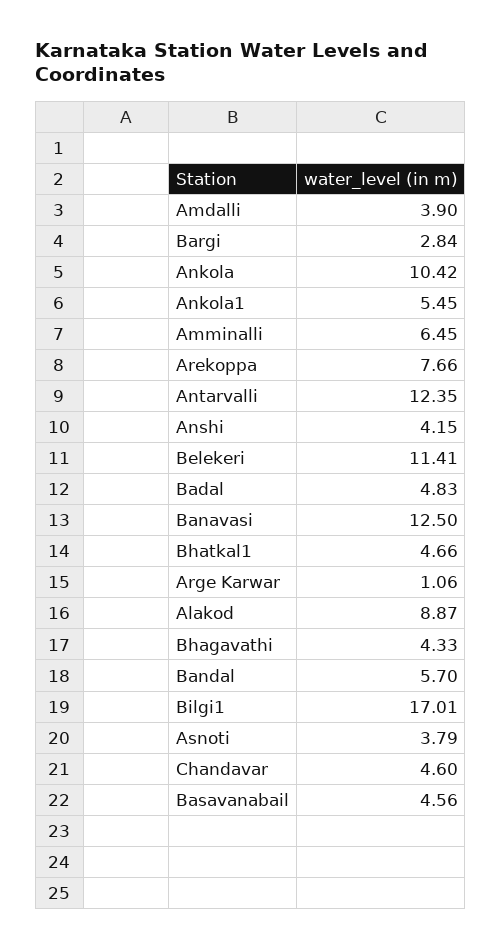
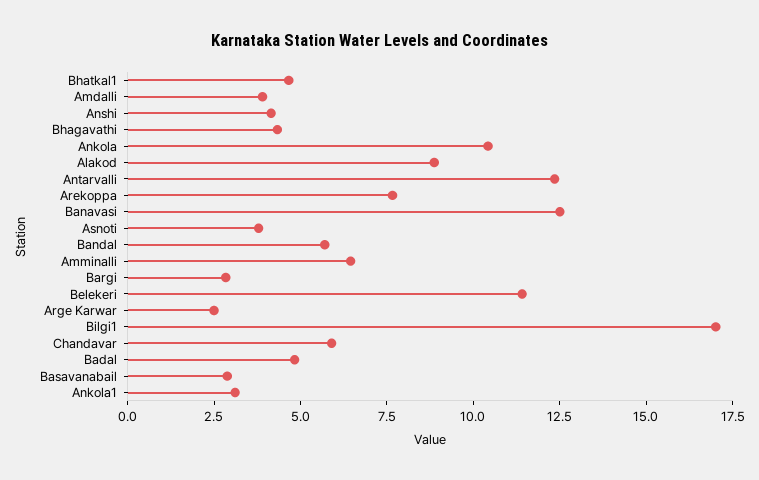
  {
    "Amdalli": 3.9,
    "Bargi": 2.84,
    "Ankola": 10.42,
-   "Ankola1": 5.45,
+   "Ankola1": 3,
    "Amminalli": 6.45,
    "Arekoppa": 7.66,
    "Antarvalli": 12.35,
    "Anshi": 4.15,
    "Belekeri": 11.41,
    "Badal": 4.83,
    "Banavasi": 12.5,
    "Bhatkal1": 4.66,
-   "Arge Karwar": 1.06,
+   "Arge Karwar": 2.5,
    "Alakod": 8.87,
    "Bhagavathi": 4.33,
    "Bandal": 5.7,
    "Bilgi1": 17.01,
    "Asnoti": 3.79,
-   "Chandavar": 4.6,
+   "Chandavar": 6,
-   "Basavanabail": 4.56
+   "Basavanabail": 3
  }

